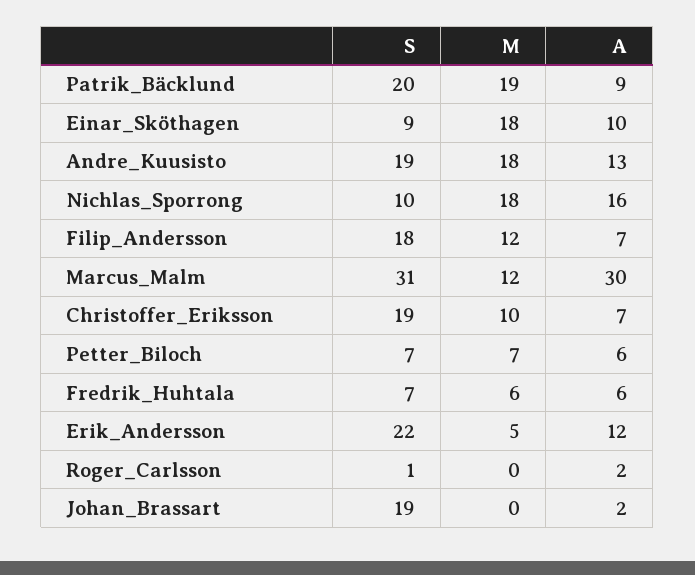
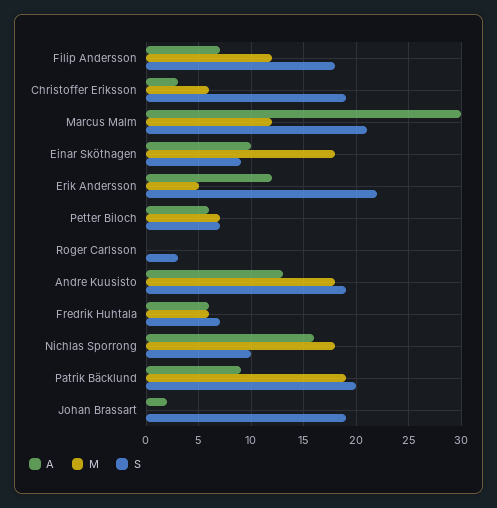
  {
    "S": {
      "Patrik_Bäcklund": 20,
      "Einar_Sköthagen": 9,
      "Andre_Kuusisto": 19,
      "Nichlas_Sporrong": 10,
      "Filip_Andersson": 18,
-     "Marcus_Malm": 31,
+     "Marcus_Malm": 21,
      "Christoffer_Eriksson": 19,
      "Petter_Biloch": 7,
      "Fredrik_Huhtala": 7,
      "Erik_Andersson": 22,
-     "Roger_Carlsson": 1,
+     "Roger_Carlsson": 3,
      "Johan_Brassart": 19
    },
    "M": {
      "Patrik_Bäcklund": 19,
      "Einar_Sköthagen": 18,
      "Andre_Kuusisto": 18,
      "Nichlas_Sporrong": 18,
      "Filip_Andersson": 12,
      "Marcus_Malm": 12,
-     "Christoffer_Eriksson": 10,
+     "Christoffer_Eriksson": 6,
      "Petter_Biloch": 7,
      "Fredrik_Huhtala": 6,
      "Erik_Andersson": 5,
      "Roger_Carlsson": 0,
      "Johan_Brassart": 0
    },
    "A": {
      "Patrik_Bäcklund": 9,
      "Einar_Sköthagen": 10,
      "Andre_Kuusisto": 13,
      "Nichlas_Sporrong": 16,
      "Filip_Andersson": 7,
      "Marcus_Malm": 30,
-     "Christoffer_Eriksson": 7,
+     "Christoffer_Eriksson": 3,
      "Petter_Biloch": 6,
      "Fredrik_Huhtala": 6,
      "Erik_Andersson": 12,
-     "Roger_Carlsson": 2,
+     "Roger_Carlsson": 0,
      "Johan_Brassart": 2
    }
  }

